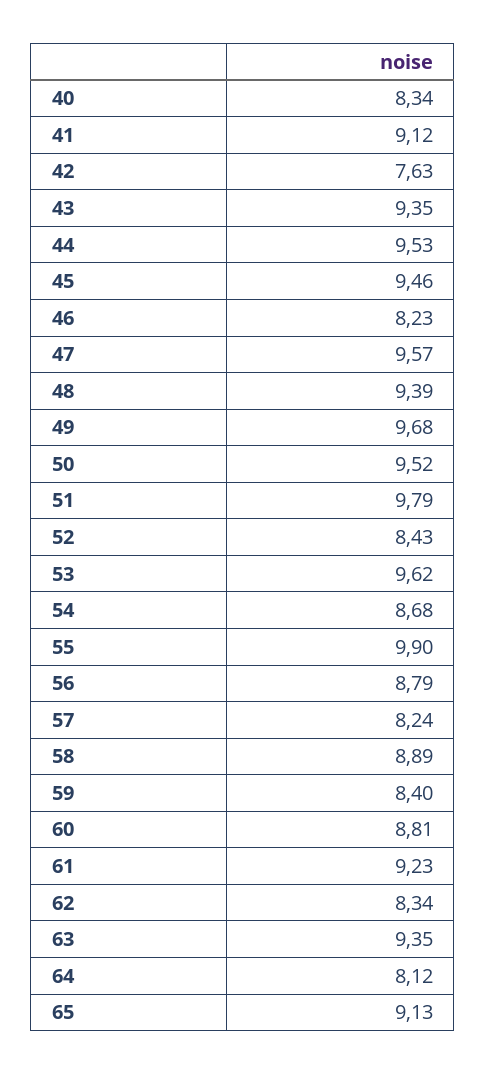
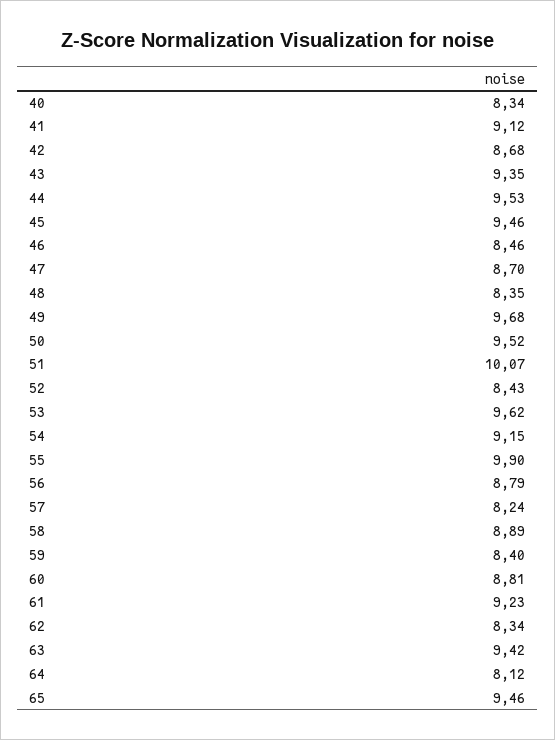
  {
    "40": 8.34,
    "41": 9.12,
-   "42": 7.63,
+   "42": 8.68,
    "43": 9.35,
    "44": 9.53,
    "45": 9.46,
-   "46": 8.23,
+   "46": 8.46,
-   "47": 9.57,
+   "47": 8.7,
-   "48": 9.39,
+   "48": 8.35,
    "49": 9.68,
    "50": 9.52,
-   "51": 9.79,
+   "51": 10.07,
    "52": 8.43,
    "53": 9.62,
-   "54": 8.68,
+   "54": 9.15,
    "55": 9.9,
    "56": 8.79,
    "57": 8.24,
    "58": 8.89,
    "59": 8.4,
    "60": 8.81,
    "61": 9.23,
    "62": 8.34,
-   "63": 9.35,
+   "63": 9.42,
    "64": 8.12,
-   "65": 9.13
+   "65": 9.46
  }

